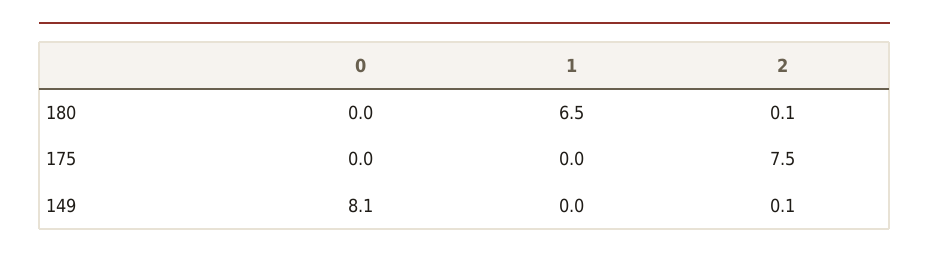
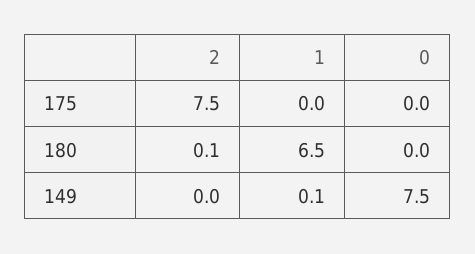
  {
    "0": {
      "180": 0,
      "175": 0,
-     "149": 8.1
+     "149": 7.5
    },
    "1": {
      "180": 6.5,
      "175": 0,
-     "149": 0
+     "149": 0.1
    },
    "2": {
      "180": 0.1,
      "175": 7.5,
-     "149": 0.1
+     "149": 0
    }
  }

